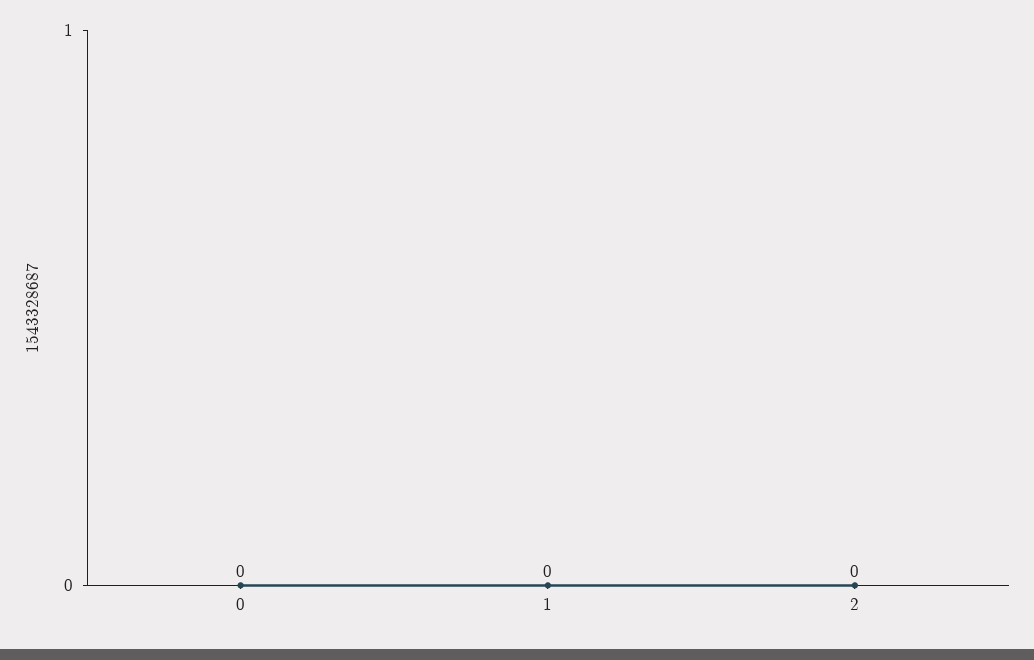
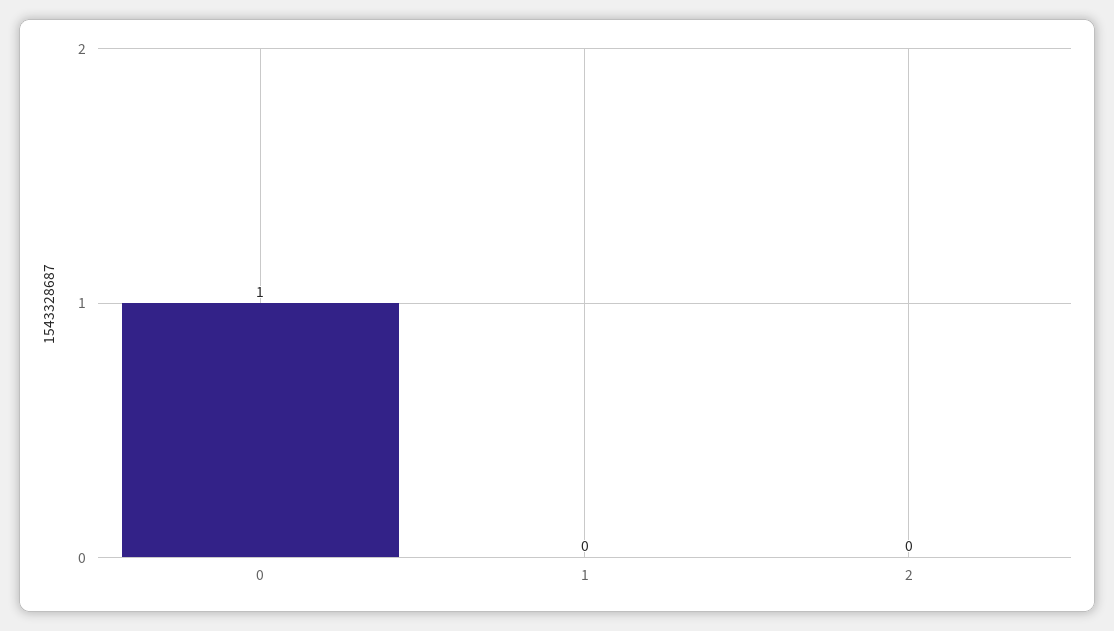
  {
-   "0": 0,
+   "0": 1,
    "1": 0,
    "2": 0
  }

